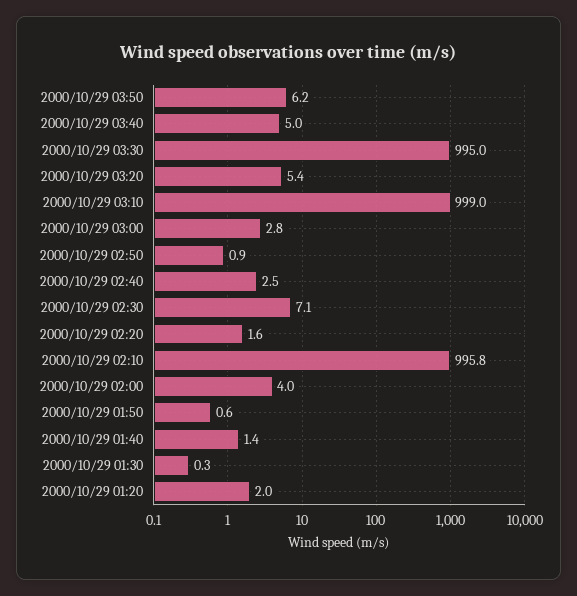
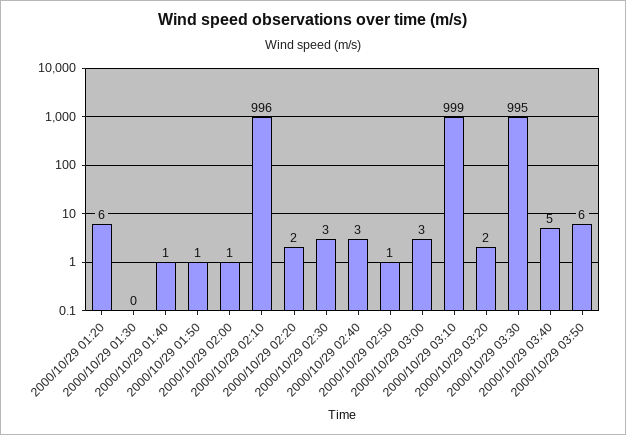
  {
    "2000/10/29 03:50": 6.2,
    "2000/10/29 03:40": 5,
    "2000/10/29 03:30": 995,
-   "2000/10/29 03:20": 5.4,
+   "2000/10/29 03:20": 2,
    "2000/10/29 03:10": 999,
    "2000/10/29 03:00": 2.8,
    "2000/10/29 02:50": 0.9,
    "2000/10/29 02:40": 2.5,
-   "2000/10/29 02:30": 7.1,
+   "2000/10/29 02:30": 3,
    "2000/10/29 02:20": 1.6,
    "2000/10/29 02:10": 995.8,
-   "2000/10/29 02:00": 4,
+   "2000/10/29 02:00": 1,
    "2000/10/29 01:50": 0.6,
    "2000/10/29 01:40": 1.4,
    "2000/10/29 01:30": 0.3,
-   "2000/10/29 01:20": 2
+   "2000/10/29 01:20": 6
  }

